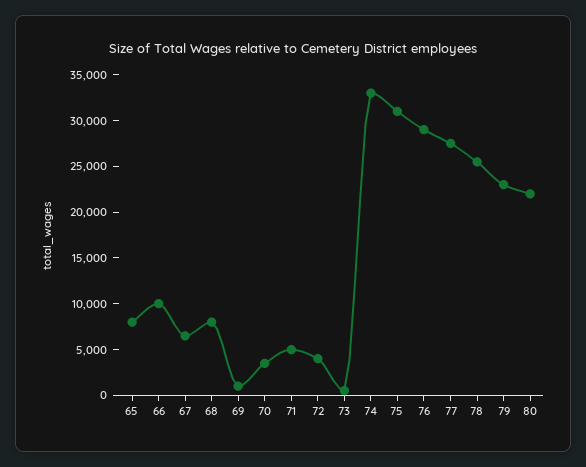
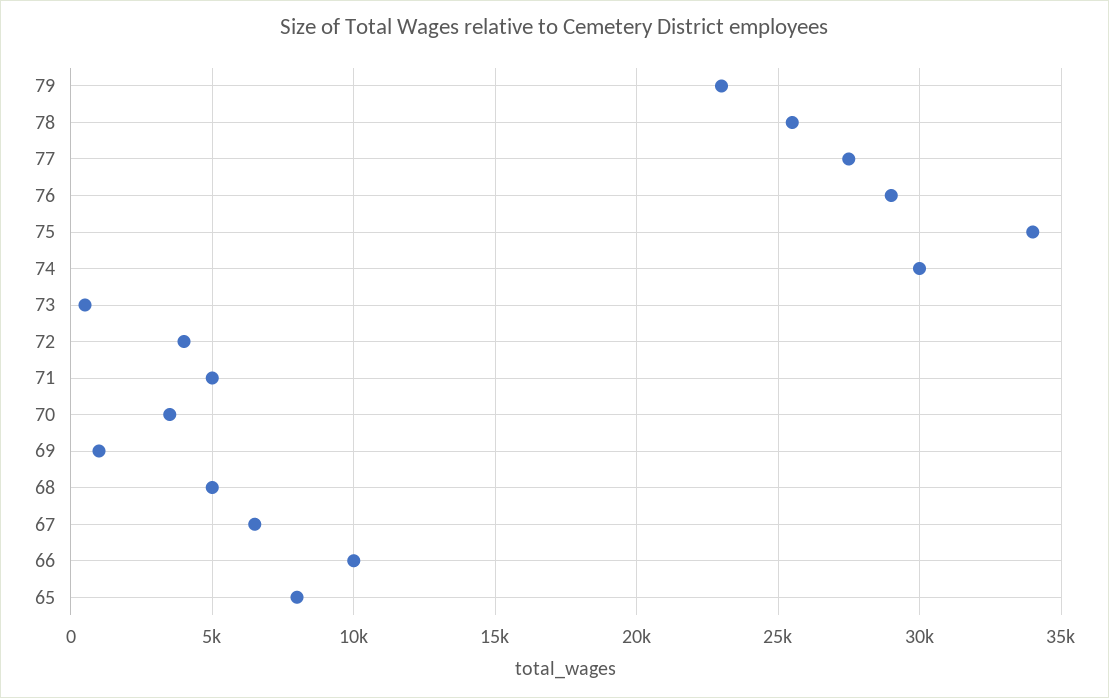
  {
    "65": 8000,
    "66": 10000,
    "67": 6500,
-   "68": 8000,
+   "68": 5000,
    "69": 1000,
    "70": 3500,
    "71": 5000,
    "72": 4000,
    "73": 500,
-   "74": 33000,
+   "74": 30000,
-   "75": 31000,
+   "75": 34000,
    "76": 29000,
    "77": 27500,
    "78": 25500,
-   "79": 23000,
+   "79": 23000
-   "80": 22000
  }

